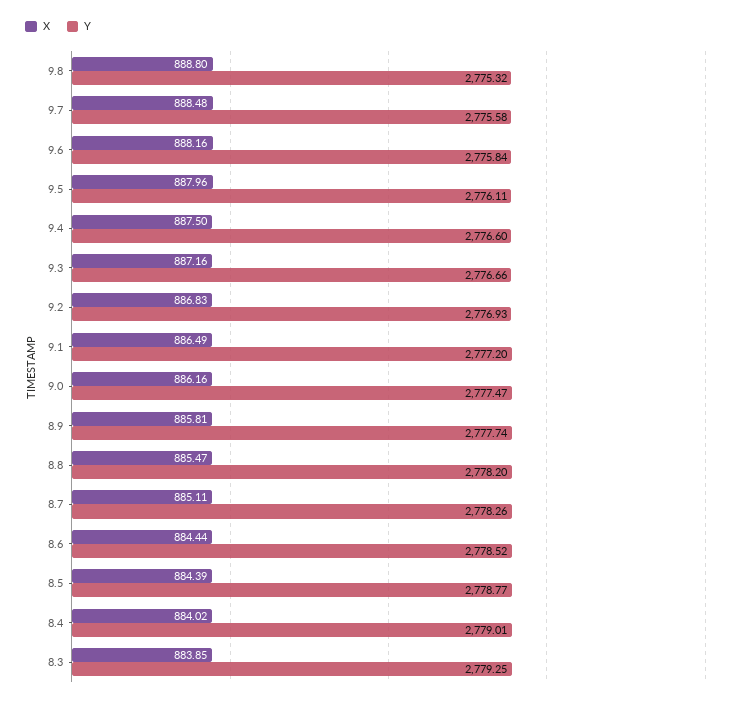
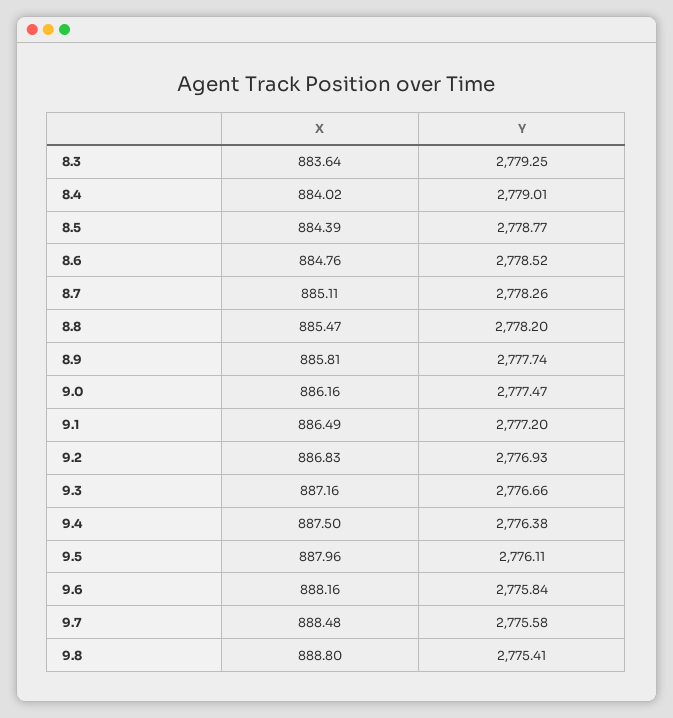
  {
    "X": {
      "9.8": 888.8,
      "9.7": 888.48,
      "9.6": 888.16,
      "9.5": 887.96,
      "9.4": 887.5,
      "9.3": 887.16,
      "9.2": 886.83,
      "9.1": 886.49,
      "9.0": 886.16,
      "8.9": 885.81,
      "8.8": 885.47,
      "8.7": 885.11,
-     "8.6": 884.44,
+     "8.6": 884.76,
      "8.5": 884.39,
      "8.4": 884.02,
-     "8.3": 883.85
+     "8.3": 883.64
    },
    "Y": {
-     "9.8": 2775.32,
+     "9.8": 2775.41,
      "9.7": 2775.58,
      "9.6": 2775.84,
      "9.5": 2776.11,
-     "9.4": 2776.6,
+     "9.4": 2776.38,
      "9.3": 2776.66,
      "9.2": 2776.93,
      "9.1": 2777.2,
      "9.0": 2777.47,
      "8.9": 2777.74,
      "8.8": 2778.2,
      "8.7": 2778.26,
      "8.6": 2778.52,
      "8.5": 2778.77,
      "8.4": 2779.01,
      "8.3": 2779.25
    }
  }

